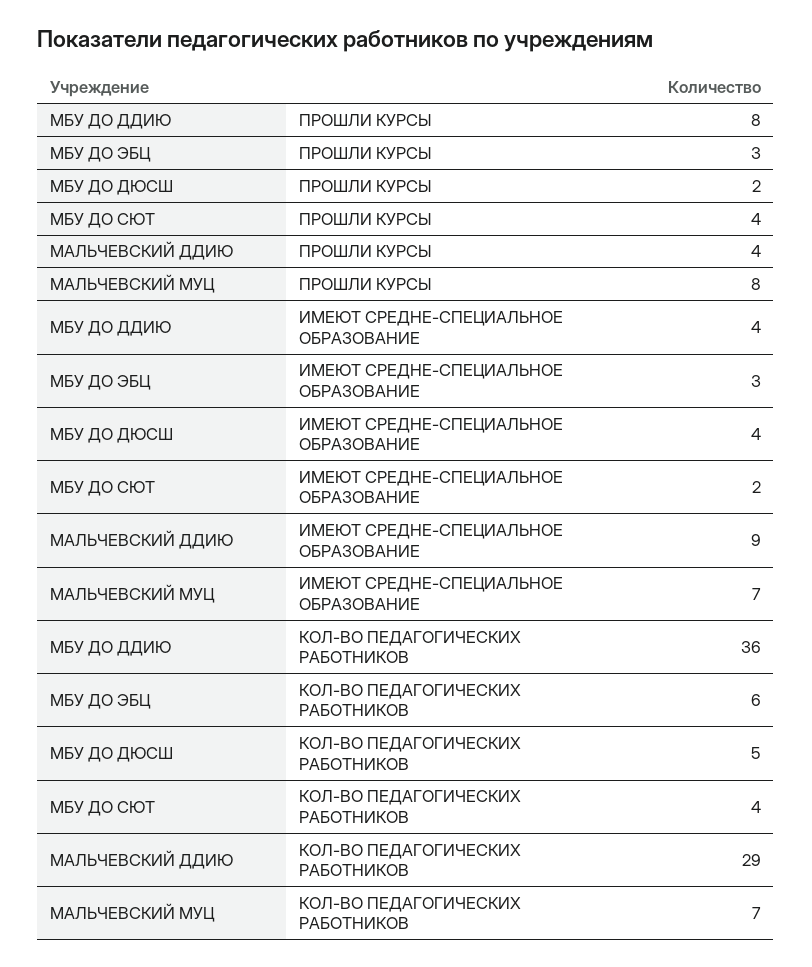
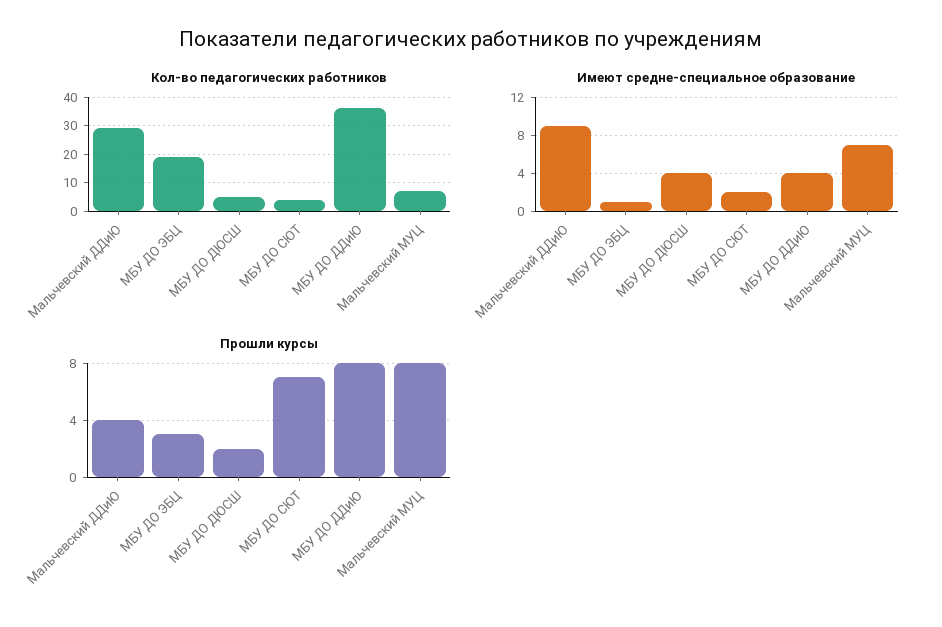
  {
    "ПРОШЛИ КУРСЫ": {
      "МБУ ДО ДДИЮ": 8,
      "МБУ ДО ЭБЦ": 3,
      "МБУ ДО ДЮСШ": 2,
-     "МБУ ДО СЮТ": 4,
+     "МБУ ДО СЮТ": 7,
      "МАЛЬЧЕВСКИЙ ДДИЮ": 4,
      "МАЛЬЧЕВСКИЙ МУЦ": 8
    },
    "ИМЕЮТ СРЕДНЕ-СПЕЦИАЛЬНОЕ ОБРАЗОВАНИЕ": {
      "МБУ ДО ДДИЮ": 4,
-     "МБУ ДО ЭБЦ": 3,
+     "МБУ ДО ЭБЦ": 1,
      "МБУ ДО ДЮСШ": 4,
      "МБУ ДО СЮТ": 2,
      "МАЛЬЧЕВСКИЙ ДДИЮ": 9,
      "МАЛЬЧЕВСКИЙ МУЦ": 7
    },
    "КОЛ-ВО ПЕДАГОГИЧЕСКИХ РАБОТНИКОВ": {
      "МБУ ДО ДДИЮ": 36,
-     "МБУ ДО ЭБЦ": 6,
+     "МБУ ДО ЭБЦ": 20,
      "МБУ ДО ДЮСШ": 5,
      "МБУ ДО СЮТ": 4,
      "МАЛЬЧЕВСКИЙ ДДИЮ": 29,
      "МАЛЬЧЕВСКИЙ МУЦ": 7
    }
  }

